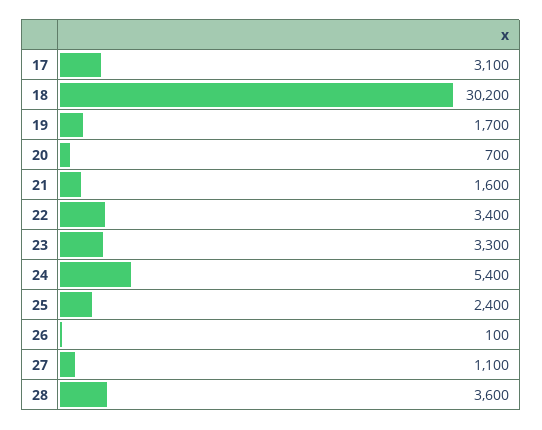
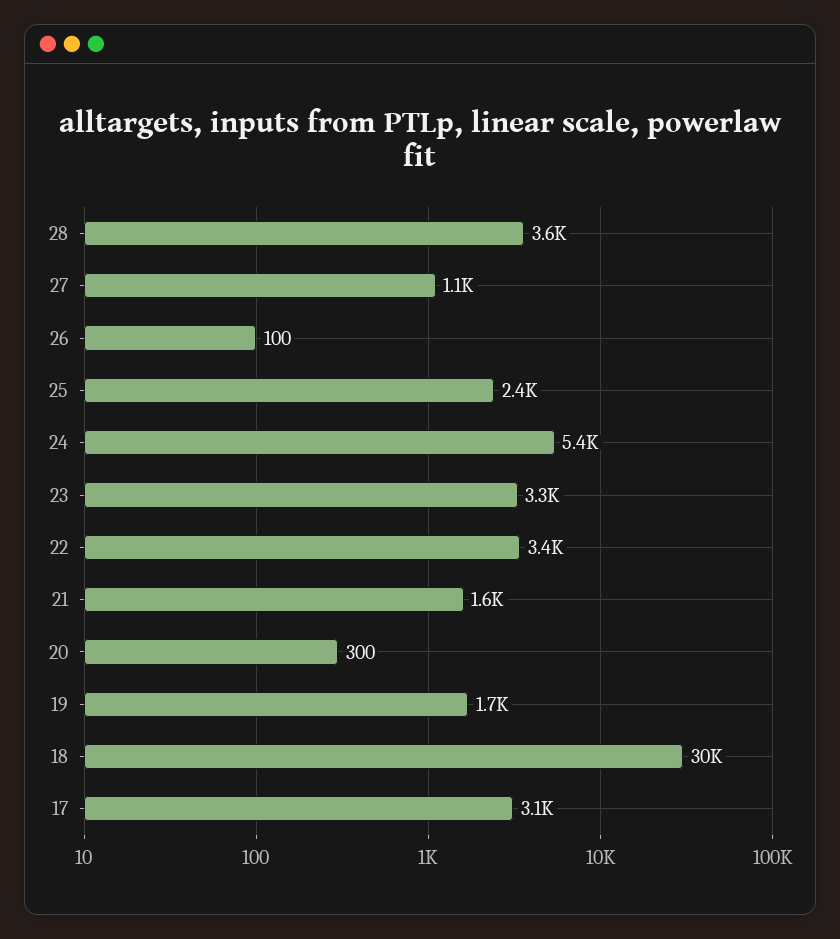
  {
    "17": 3100,
    "18": 30200,
    "19": 1700,
-   "20": 700,
+   "20": 300,
    "21": 1600,
    "22": 3400,
    "23": 3300,
    "24": 5400,
    "25": 2400,
    "26": 100,
    "27": 1100,
    "28": 3600
  }

